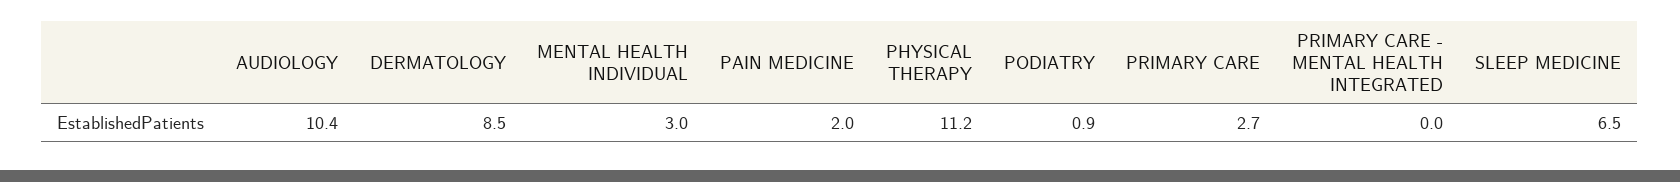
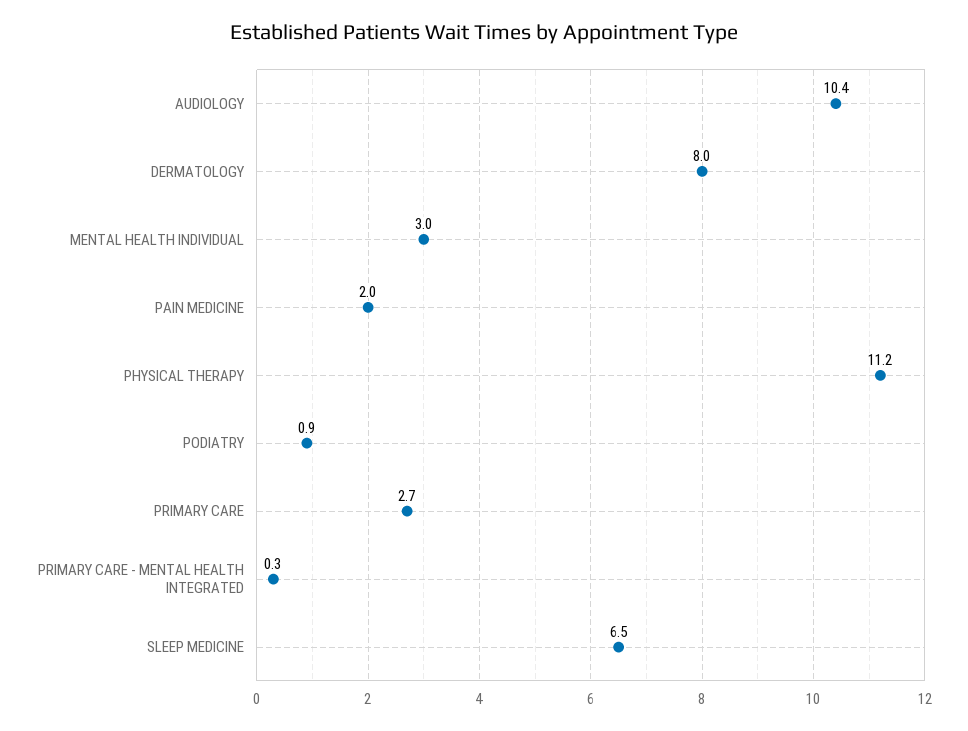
  {
    "AUDIOLOGY": 10.4,
-   "DERMATOLOGY": 8.5,
+   "DERMATOLOGY": 8,
    "MENTAL HEALTH INDIVIDUAL": 3,
    "PAIN MEDICINE": 2,
    "PHYSICAL THERAPY": 11.2,
    "PODIATRY": 0.9,
    "PRIMARY CARE": 2.7,
-   "PRIMARY CARE - MENTAL HEALTH INTEGRATED": 0,
+   "PRIMARY CARE - MENTAL HEALTH INTEGRATED": 0.3,
    "SLEEP MEDICINE": 6.5
  }

